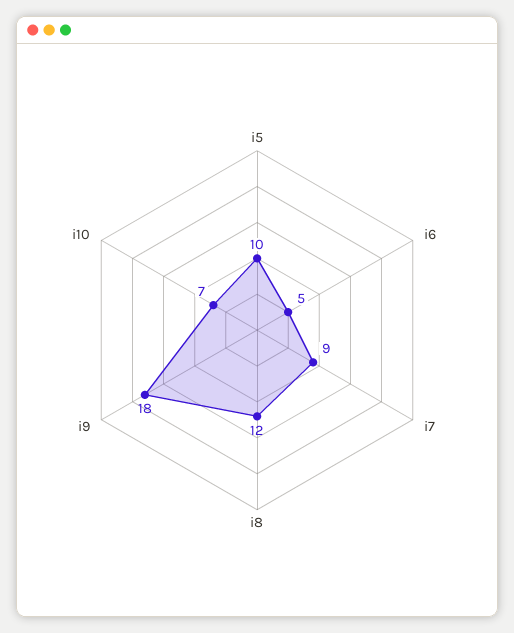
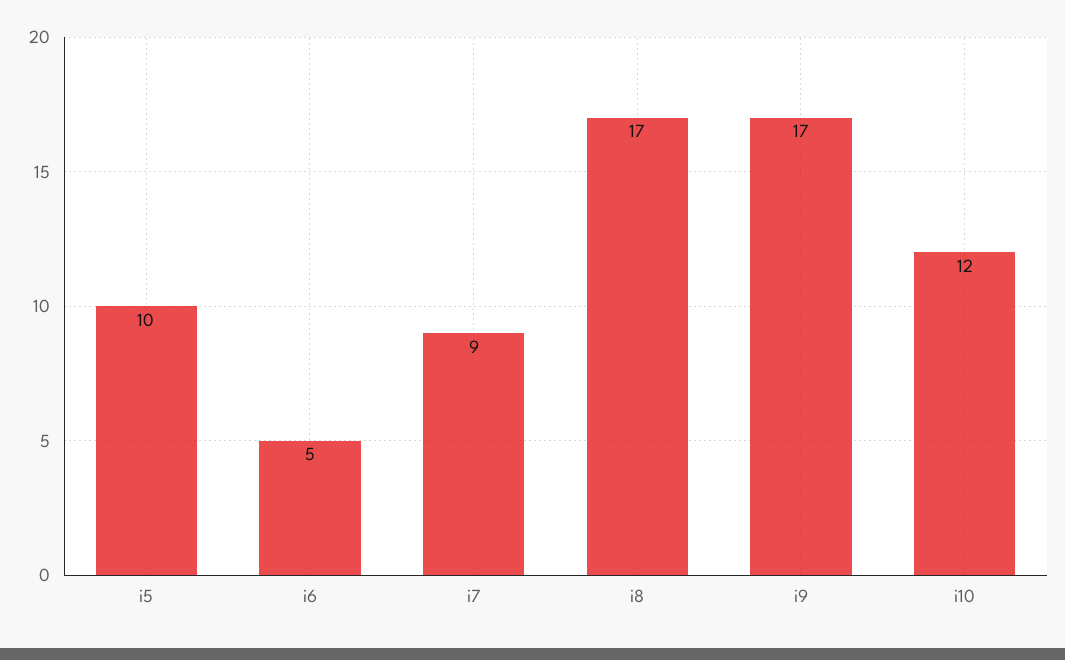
  {
    "i5": 10,
    "i6": 5,
    "i7": 9,
-   "i8": 12,
+   "i8": 17,
-   "i9": 18,
+   "i9": 17,
-   "i10": 7
+   "i10": 12
  }

